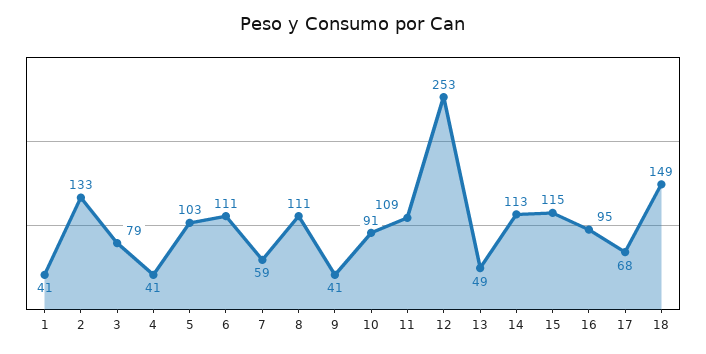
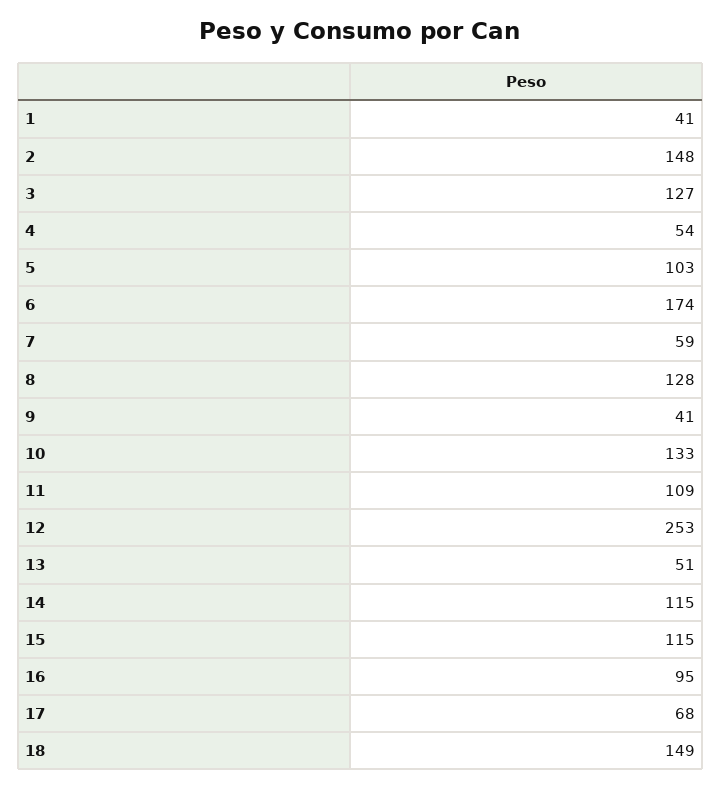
  {
    "1": 41,
-   "2": 133,
+   "2": 148,
-   "3": 79,
+   "3": 127,
-   "4": 41,
+   "4": 54,
    "5": 103,
-   "6": 111,
+   "6": 174,
    "7": 59,
-   "8": 111,
+   "8": 128,
    "9": 41,
-   "10": 91,
+   "10": 133,
    "11": 109,
    "12": 253,
-   "13": 49,
+   "13": 51,
-   "14": 113,
+   "14": 115,
    "15": 115,
    "16": 95,
    "17": 68,
    "18": 149
  }

